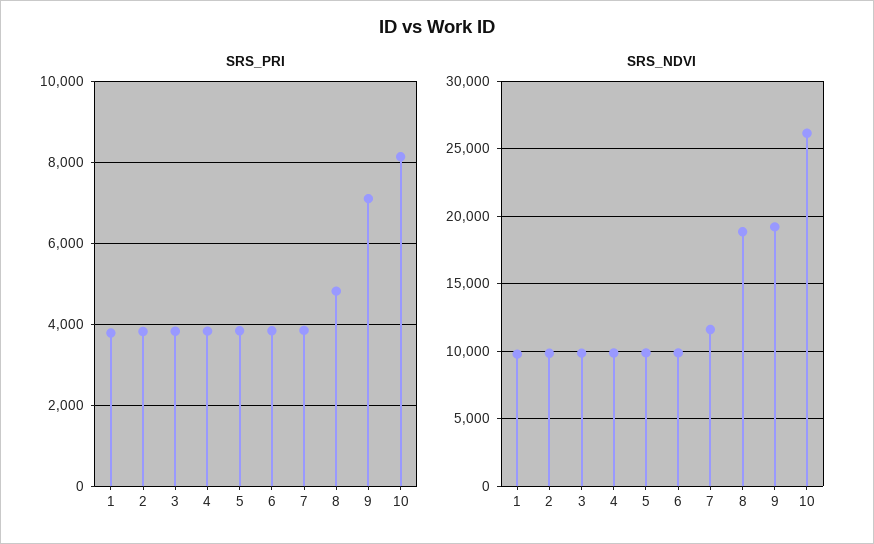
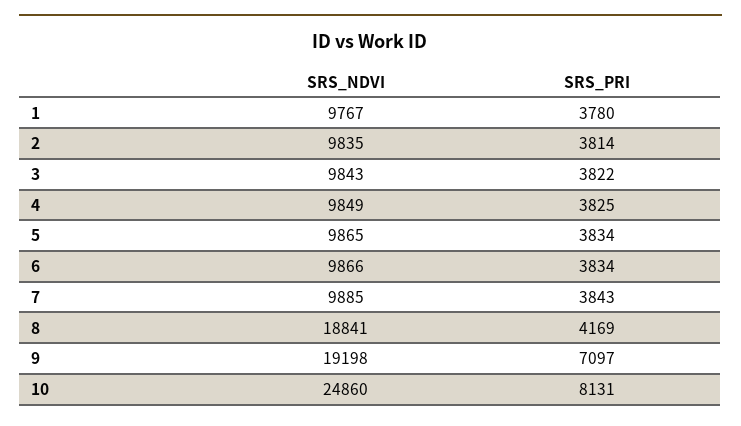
  {
    "SRS_PRI": {
      "1": 3780,
      "2": 3814,
      "3": 3822,
      "4": 3825,
      "5": 3834,
      "6": 3834,
      "7": 3843,
-     "8": 4800,
+     "8": 4169,
      "9": 7097,
      "10": 8131
    },
    "SRS_NDVI": {
      "1": 9767,
      "2": 9835,
      "3": 9843,
      "4": 9849,
      "5": 9865,
      "6": 9866,
-     "7": 11500,
+     "7": 9885,
      "8": 18841,
      "9": 19198,
-     "10": 26000
+     "10": 24860
    }
  }

